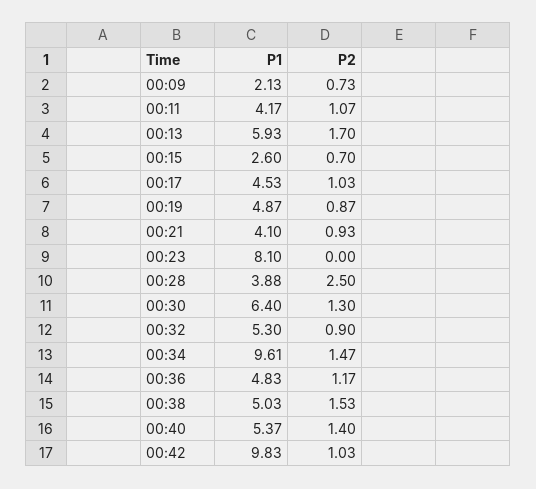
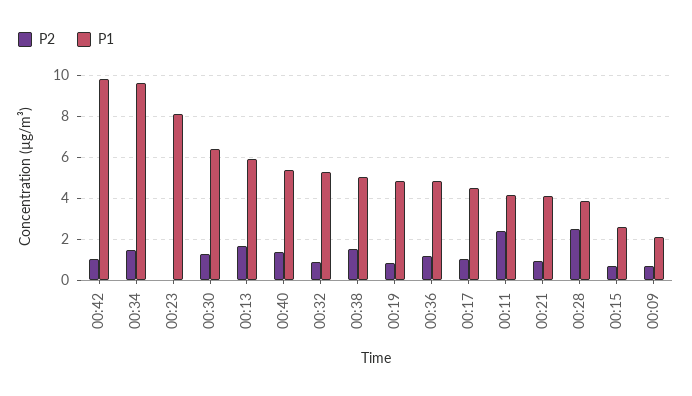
  {
    "P1": {
      "00:09": 2.13,
      "00:11": 4.17,
      "00:13": 5.93,
      "00:15": 2.6,
      "00:17": 4.53,
      "00:19": 4.87,
      "00:21": 4.1,
      "00:23": 8.1,
      "00:28": 3.88,
      "00:30": 6.4,
      "00:32": 5.3,
      "00:34": 9.61,
      "00:36": 4.83,
      "00:38": 5.03,
      "00:40": 5.37,
      "00:42": 9.83
    },
    "P2": {
      "00:09": 0.73,
-     "00:11": 1.07,
+     "00:11": 2.5,
      "00:13": 1.7,
      "00:15": 0.7,
      "00:17": 1.03,
      "00:19": 0.87,
      "00:21": 0.93,
      "00:23": 0,
      "00:28": 2.5,
      "00:30": 1.3,
      "00:32": 0.9,
      "00:34": 1.47,
      "00:36": 1.17,
      "00:38": 1.53,
      "00:40": 1.4,
      "00:42": 1.03
    }
  }

